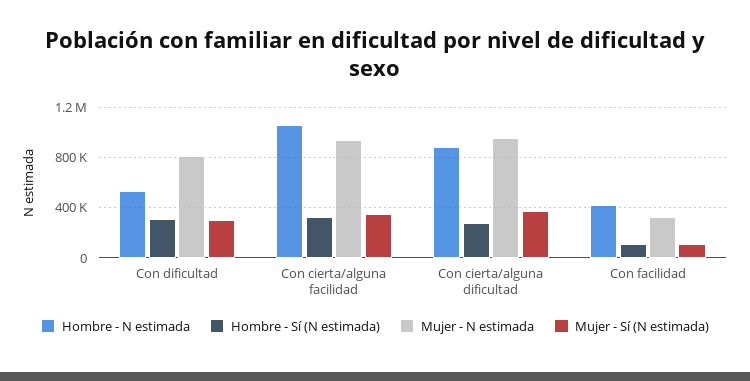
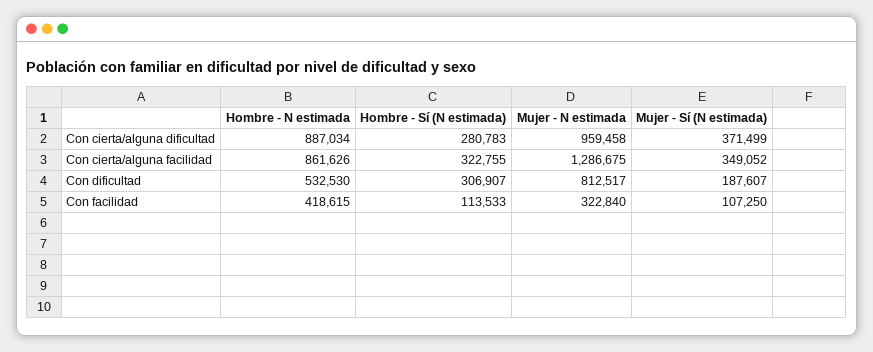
  {
    "Hombre - N estimada": {
      "Con dificultad": 532530,
-     "Con cierta/alguna facilidad": 1050000,
+     "Con cierta/alguna facilidad": 861626,
      "Con cierta/alguna dificultad": 887034,
      "Con facilidad": 418615
    },
    "Hombre - Sí (N estimada)": {
      "Con dificultad": 306907,
      "Con cierta/alguna facilidad": 322755,
      "Con cierta/alguna dificultad": 280783,
      "Con facilidad": 113533
    },
    "Mujer - N estimada": {
      "Con dificultad": 812517,
-     "Con cierta/alguna facilidad": 950000,
+     "Con cierta/alguna facilidad": 1286675,
      "Con cierta/alguna dificultad": 959458,
      "Con facilidad": 322840
    },
    "Mujer - Sí (N estimada)": {
-     "Con dificultad": 300000,
+     "Con dificultad": 187607,
      "Con cierta/alguna facilidad": 349052,
      "Con cierta/alguna dificultad": 371499,
      "Con facilidad": 107250
    }
  }

